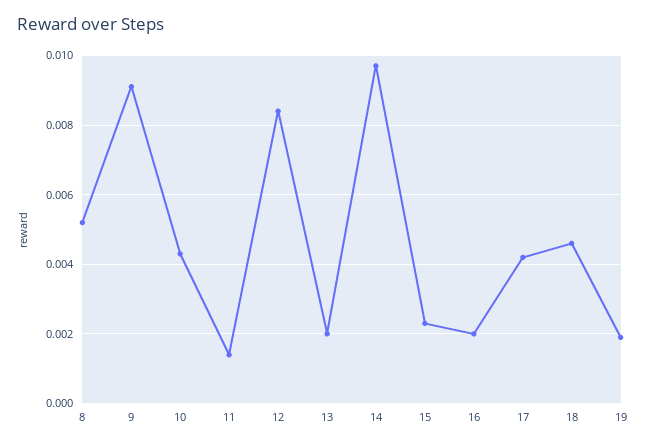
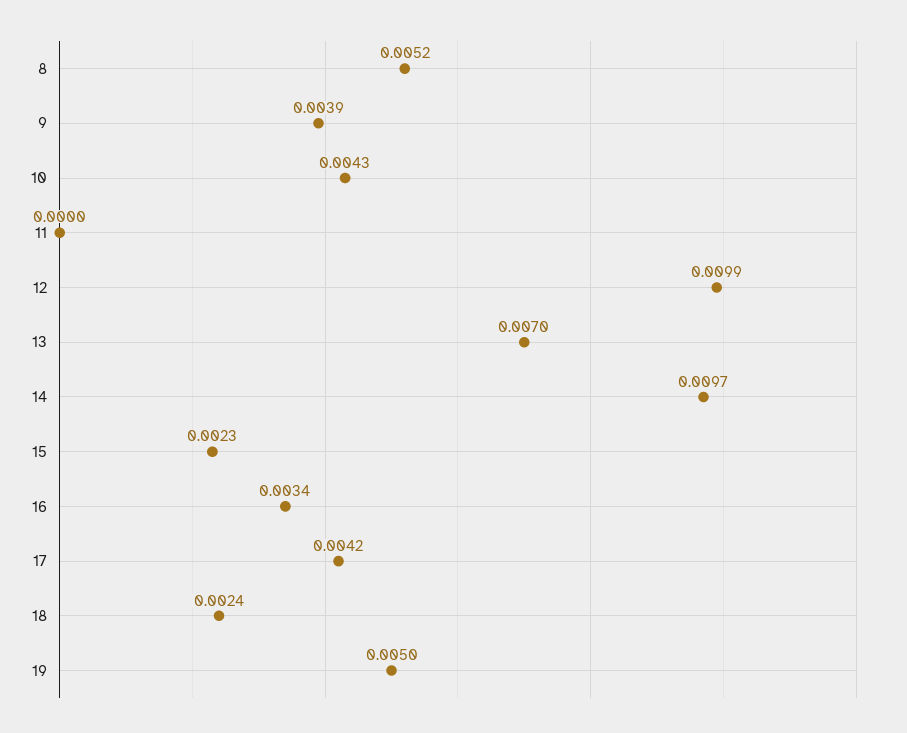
  {
    "8": 0.0052,
-   "9": 0.009,
+   "9": 0.0039,
    "10": 0.0043,
-   "11": 0.0015,
+   "11": 0,
-   "12": 0.0085,
+   "12": 0.0099,
-   "13": 0.002,
+   "13": 0.007,
    "14": 0.0097,
    "15": 0.0023,
-   "16": 0.002,
+   "16": 0.0034,
    "17": 0.0042,
-   "18": 0.0045,
+   "18": 0.0024,
-   "19": 0.002
+   "19": 0.005
  }

